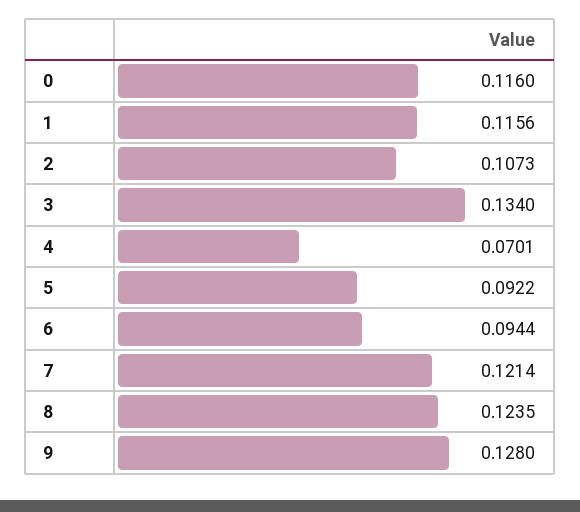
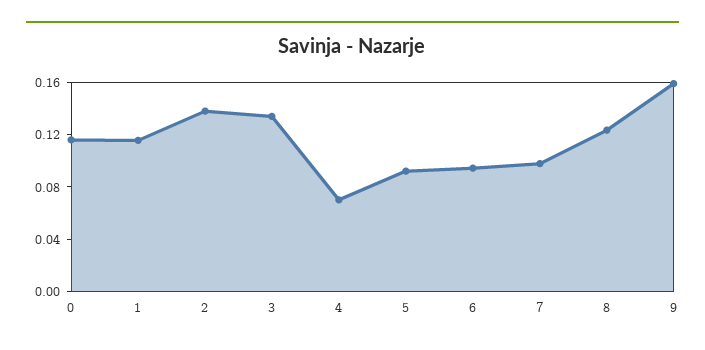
  {
    "0": 0.116,
    "1": 0.1156,
-   "2": 0.1073,
+   "2": 0.14,
    "3": 0.134,
    "4": 0.0701,
    "5": 0.0922,
    "6": 0.0944,
-   "7": 0.1214,
+   "7": 0.1,
    "8": 0.1235,
-   "9": 0.128
+   "9": 0.16
  }

